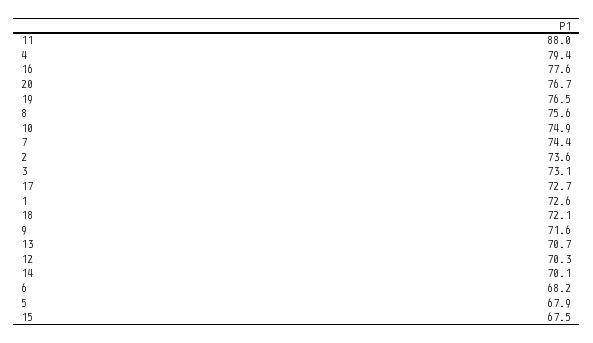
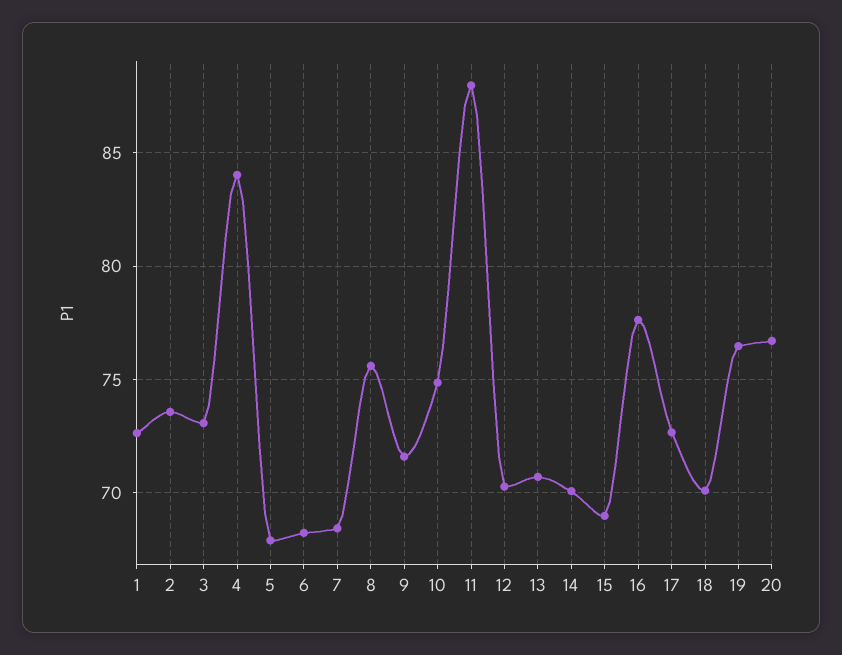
  {
    "11": 88,
-   "4": 79.4,
+   "4": 84,
    "16": 77.6,
    "20": 76.7,
    "19": 76.5,
    "8": 75.6,
    "10": 74.9,
-   "7": 74.4,
+   "7": 68.5,
    "2": 73.6,
    "3": 73.1,
    "17": 72.7,
    "1": 72.6,
-   "18": 72.1,
+   "18": 70,
    "9": 71.6,
    "13": 70.7,
    "12": 70.3,
    "14": 70.1,
    "6": 68.2,
    "5": 67.9,
-   "15": 67.5
+   "15": 69
  }

